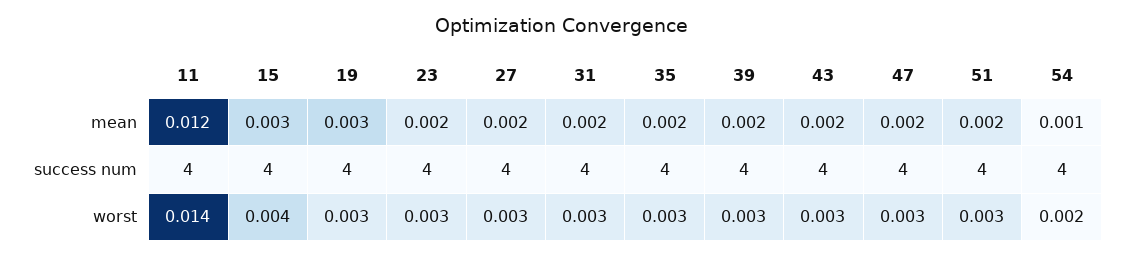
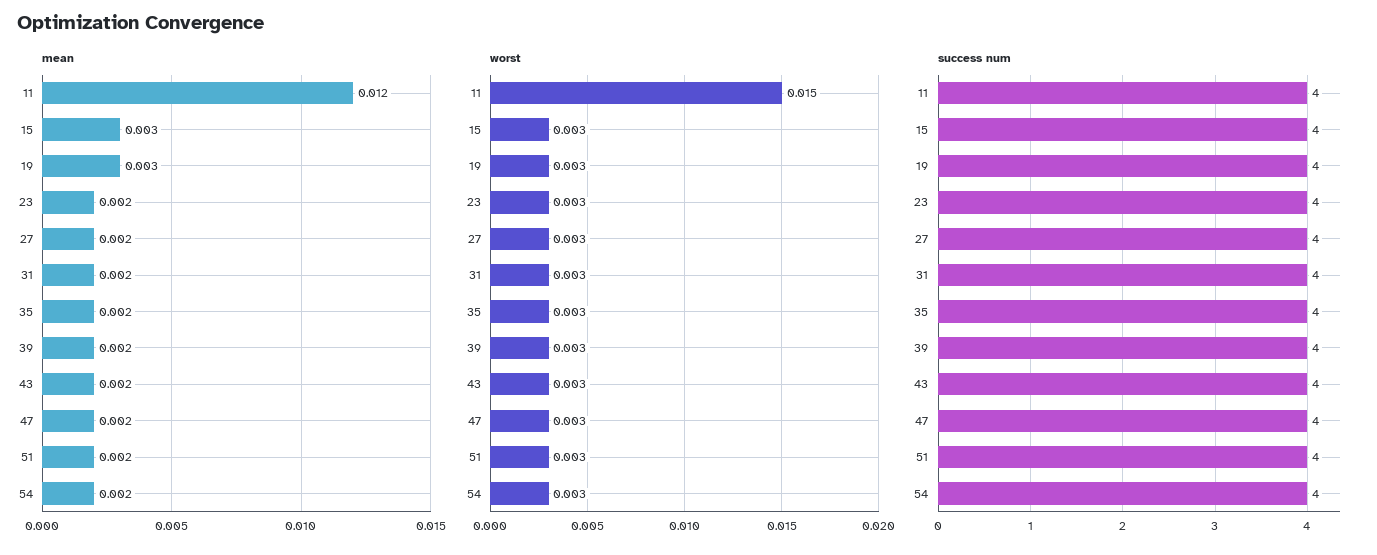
  {
    "mean": {
      "11": 0.012,
      "15": 0.003,
      "19": 0.003,
      "23": 0.002,
      "27": 0.002,
      "31": 0.002,
      "35": 0.002,
      "39": 0.002,
      "43": 0.002,
      "47": 0.002,
      "51": 0.002,
-     "54": 0.001
+     "54": 0.002
    },
    "success num": {
      "11": 4,
      "15": 4,
      "19": 4,
      "23": 4,
      "27": 4,
      "31": 4,
      "35": 4,
      "39": 4,
      "43": 4,
      "47": 4,
      "51": 4,
      "54": 4
    },
    "worst": {
-     "11": 0.014,
+     "11": 0.015,
-     "15": 0.004,
+     "15": 0.003,
      "19": 0.003,
      "23": 0.003,
      "27": 0.003,
      "31": 0.003,
      "35": 0.003,
      "39": 0.003,
      "43": 0.003,
      "47": 0.003,
      "51": 0.003,
-     "54": 0.002
+     "54": 0.003
    }
  }

